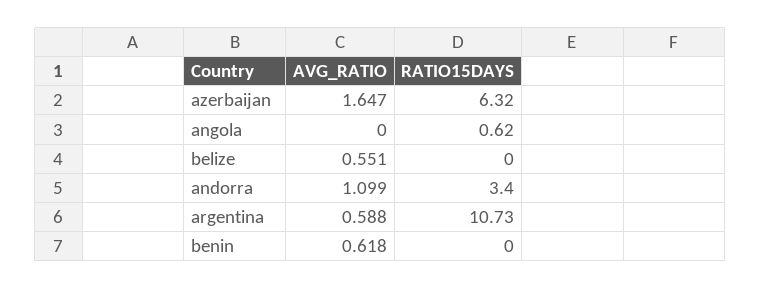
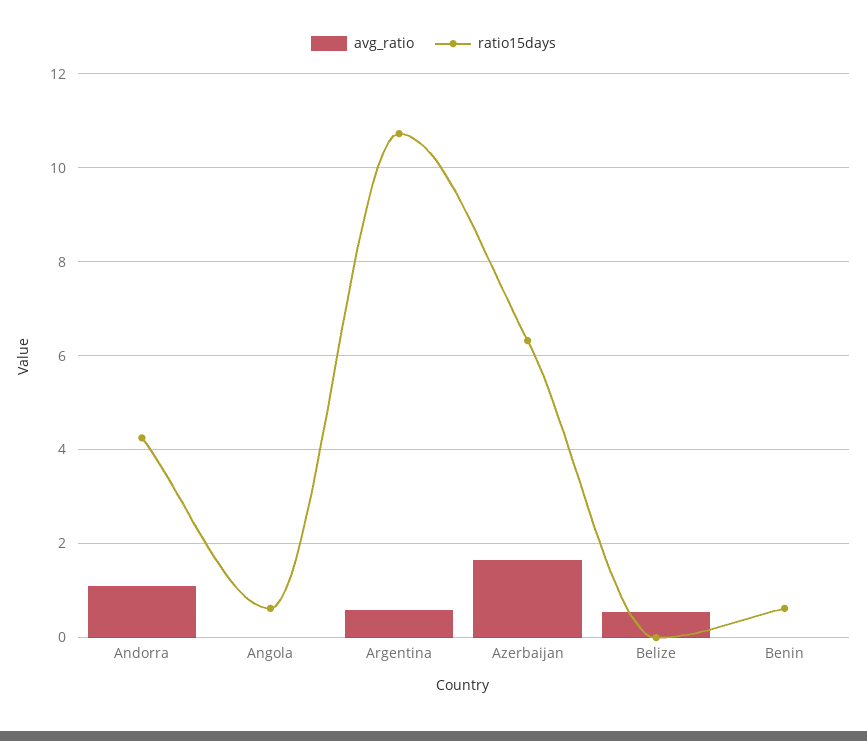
  {
    "AVG_RATIO": {
      "azerbaijan": 1.647,
      "angola": 0,
      "belize": 0.551,
      "andorra": 1.099,
      "argentina": 0.588,
-     "benin": 0.618
+     "benin": 0
    },
    "RATIO15DAYS": {
      "azerbaijan": 6.32,
      "angola": 0.62,
      "belize": 0,
-     "andorra": 3.4,
+     "andorra": 4.2,
      "argentina": 10.73,
-     "benin": 0
+     "benin": 0.6
    }
  }

